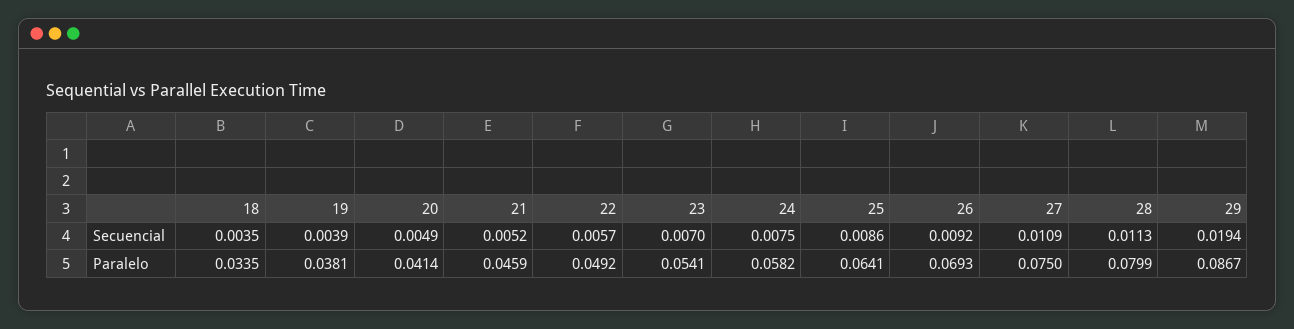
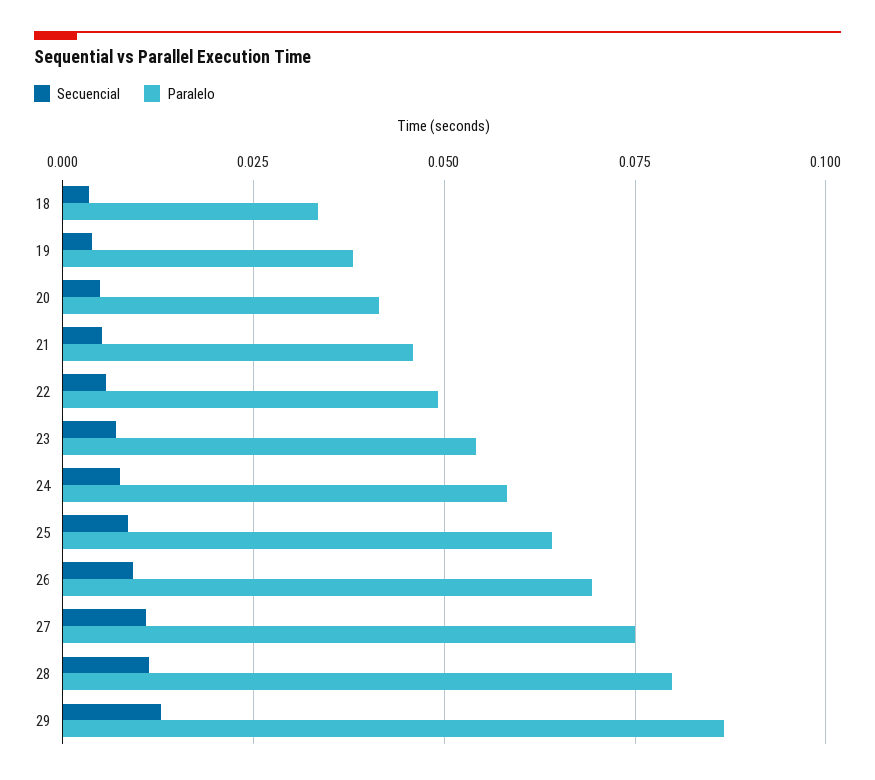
  {
    "Secuencial": {
      "18": 0.0035,
      "19": 0.0039,
      "20": 0.0049,
      "21": 0.0052,
      "22": 0.0057,
      "23": 0.007,
      "24": 0.0075,
      "25": 0.0086,
      "26": 0.0092,
      "27": 0.0109,
      "28": 0.0113,
-     "29": 0.0194
+     "29": 0.0125
    },
    "Paralelo": {
      "18": 0.0335,
      "19": 0.0381,
      "20": 0.0414,
      "21": 0.0459,
      "22": 0.0492,
      "23": 0.0541,
      "24": 0.0582,
      "25": 0.0641,
      "26": 0.0693,
      "27": 0.075,
      "28": 0.0799,
      "29": 0.0867
    }
  }

